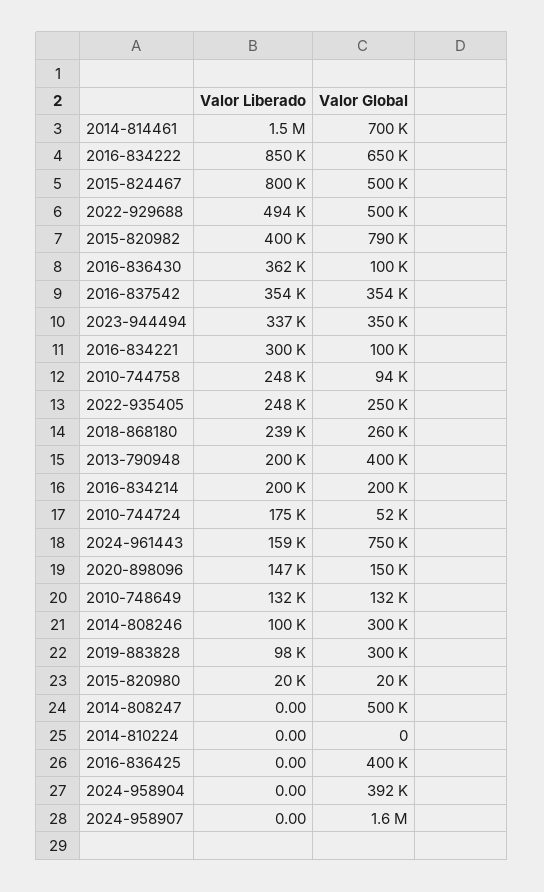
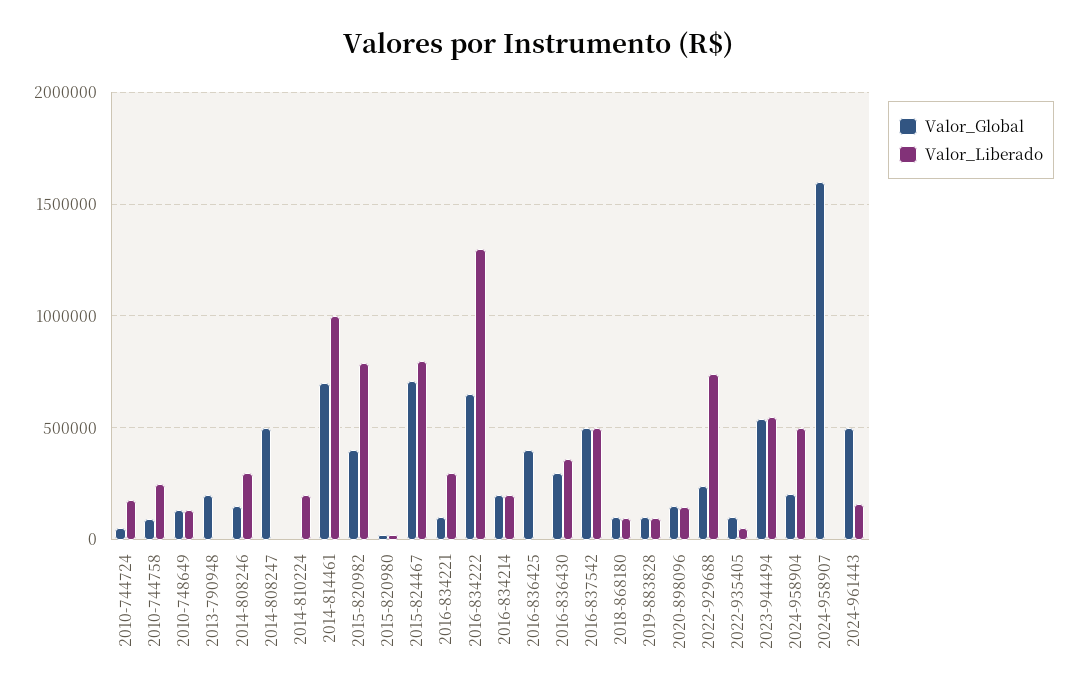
  {
    "Valor Liberado": {
-     "2014-814461": 1500000,
+     "2014-814461": 1000000,
-     "2016-834222": 850000,
+     "2016-834222": 1300000,
      "2015-824467": 800000,
-     "2022-929688": 494000,
+     "2022-929688": 750000,
-     "2015-820982": 400000,
+     "2015-820982": 800000,
      "2016-836430": 362000,
-     "2016-837542": 354000,
+     "2016-837542": 500000,
-     "2023-944494": 337000,
+     "2023-944494": 550000,
      "2016-834221": 300000,
      "2010-744758": 248000,
-     "2022-935405": 248000,
+     "2022-935405": 50000,
-     "2018-868180": 239000,
+     "2018-868180": 100000,
-     "2013-790948": 200000,
+     "2013-790948": 0,
      "2016-834214": 200000,
      "2010-744724": 175000,
      "2024-961443": 159000,
      "2020-898096": 147000,
      "2010-748649": 132000,
-     "2014-808246": 100000,
+     "2014-808246": 300000,
      "2019-883828": 98000,
      "2015-820980": 20000,
      "2014-808247": 0,
-     "2014-810224": 0,
+     "2014-810224": 200000,
      "2016-836425": 0,
-     "2024-958904": 0,
+     "2024-958904": 500000,
      "2024-958907": 0
    },
    "Valor Global": {
      "2014-814461": 700000,
      "2016-834222": 650000,
-     "2015-824467": 500000,
+     "2015-824467": 700000,
-     "2022-929688": 500000,
+     "2022-929688": 250000,
-     "2015-820982": 790000,
+     "2015-820982": 400000,
-     "2016-836430": 100000,
+     "2016-836430": 300000,
-     "2016-837542": 354000,
+     "2016-837542": 500000,
-     "2023-944494": 350000,
+     "2023-944494": 550000,
      "2016-834221": 100000,
      "2010-744758": 94000,
-     "2022-935405": 250000,
+     "2022-935405": 100000,
-     "2018-868180": 260000,
+     "2018-868180": 100000,
-     "2013-790948": 400000,
+     "2013-790948": 200000,
      "2016-834214": 200000,
      "2010-744724": 52000,
-     "2024-961443": 750000,
+     "2024-961443": 500000,
      "2020-898096": 150000,
      "2010-748649": 132000,
-     "2014-808246": 300000,
+     "2014-808246": 150000,
-     "2019-883828": 300000,
+     "2019-883828": 100000,
      "2015-820980": 20000,
      "2014-808247": 500000,
      "2014-810224": 0,
      "2016-836425": 400000,
-     "2024-958904": 392000,
+     "2024-958904": 200000,
      "2024-958907": 1600000
    }
  }

